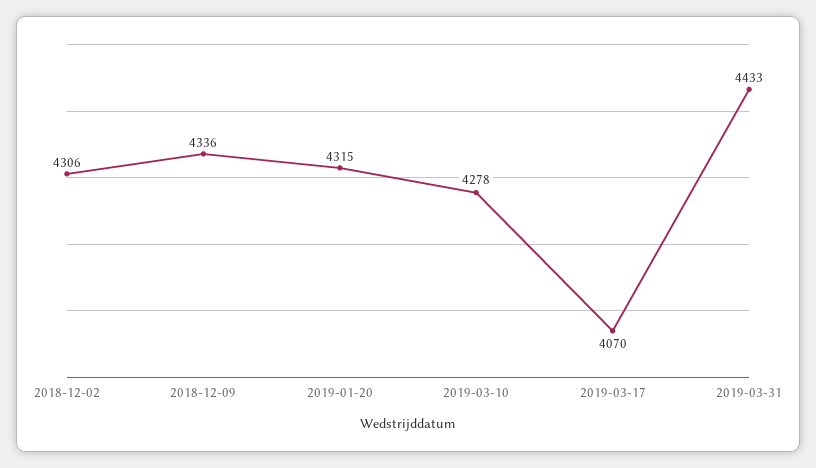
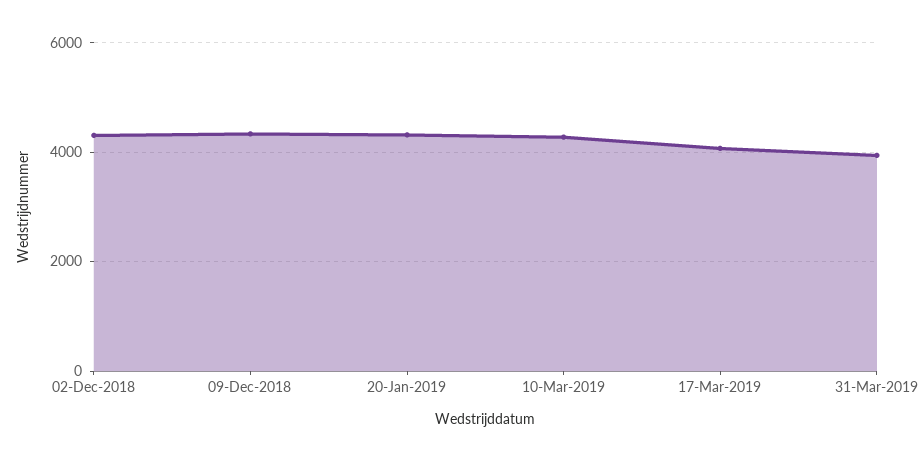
  {
    "2018-12-02": 4306,
    "2018-12-09": 4336,
    "2019-01-20": 4315,
    "2019-03-10": 4278,
    "2019-03-17": 4070,
-   "2019-03-31": 4433
+   "2019-03-31": 4000
  }

